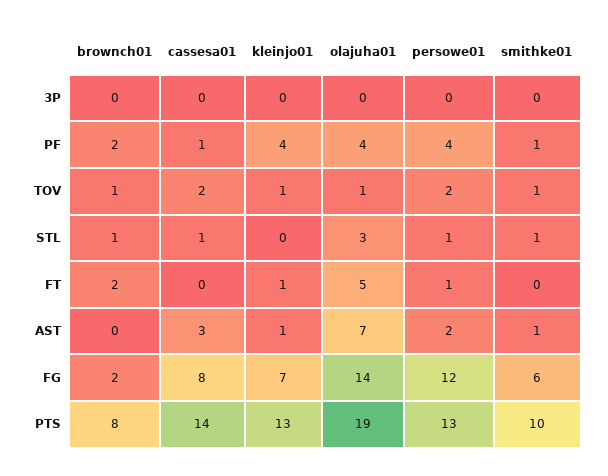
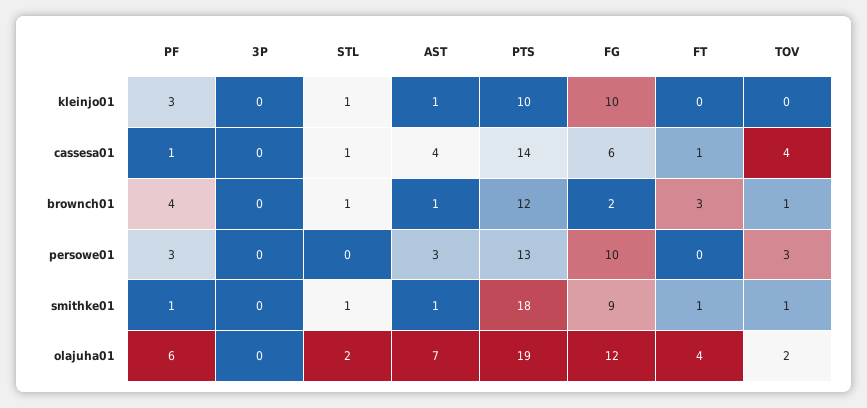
  {
    "brownch01": {
      "3P": 0,
-     "PF": 2,
+     "PF": 4,
      "TOV": 1,
      "STL": 1,
-     "FT": 2,
+     "FT": 3,
-     "AST": 0,
+     "AST": 1,
      "FG": 2,
-     "PTS": 8
+     "PTS": 12
    },
    "cassesa01": {
      "3P": 0,
      "PF": 1,
-     "TOV": 2,
+     "TOV": 4,
      "STL": 1,
-     "FT": 0,
+     "FT": 1,
-     "AST": 3,
+     "AST": 4,
-     "FG": 8,
+     "FG": 6,
      "PTS": 14
    },
    "kleinjo01": {
      "3P": 0,
-     "PF": 4,
+     "PF": 3,
-     "TOV": 1,
+     "TOV": 0,
-     "STL": 0,
+     "STL": 1,
-     "FT": 1,
+     "FT": 0,
      "AST": 1,
-     "FG": 7,
+     "FG": 10,
-     "PTS": 13
+     "PTS": 10
    },
    "olajuha01": {
      "3P": 0,
-     "PF": 4,
+     "PF": 6,
-     "TOV": 1,
+     "TOV": 2,
-     "STL": 3,
+     "STL": 2,
-     "FT": 5,
+     "FT": 4,
      "AST": 7,
-     "FG": 14,
+     "FG": 12,
      "PTS": 19
    },
    "persowe01": {
      "3P": 0,
-     "PF": 4,
+     "PF": 3,
-     "TOV": 2,
+     "TOV": 3,
-     "STL": 1,
+     "STL": 0,
-     "FT": 1,
+     "FT": 0,
-     "AST": 2,
+     "AST": 3,
-     "FG": 12,
+     "FG": 10,
      "PTS": 13
    },
    "smithke01": {
      "3P": 0,
      "PF": 1,
      "TOV": 1,
      "STL": 1,
-     "FT": 0,
+     "FT": 1,
      "AST": 1,
-     "FG": 6,
+     "FG": 9,
-     "PTS": 10
+     "PTS": 18
    }
  }

